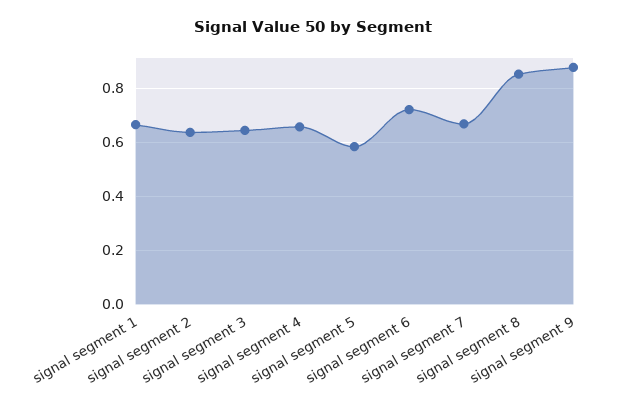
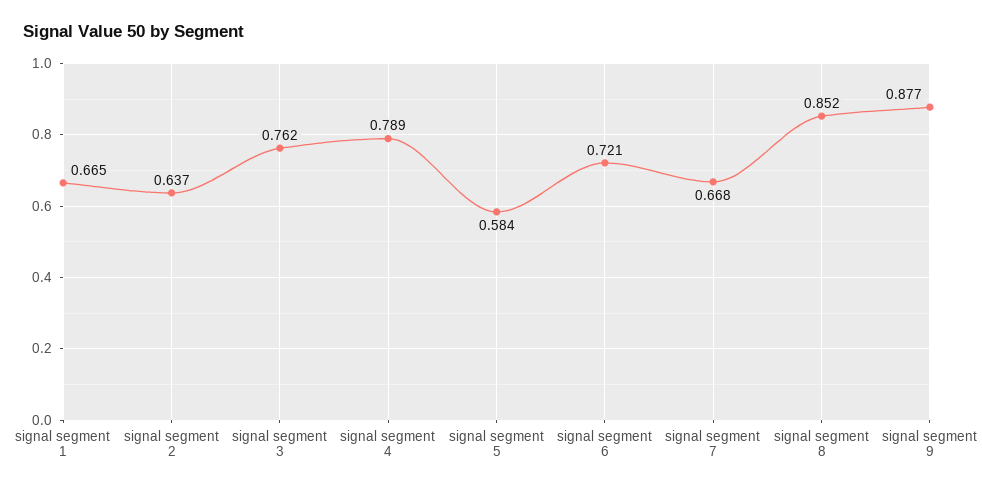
  {
    "signal segment 1": 0.665,
    "signal segment 2": 0.637,
-   "signal segment 3": 0.65,
+   "signal segment 3": 0.762,
-   "signal segment 4": 0.65,
+   "signal segment 4": 0.789,
    "signal segment 5": 0.584,
    "signal segment 6": 0.721,
    "signal segment 7": 0.668,
    "signal segment 8": 0.852,
    "signal segment 9": 0.877
  }

